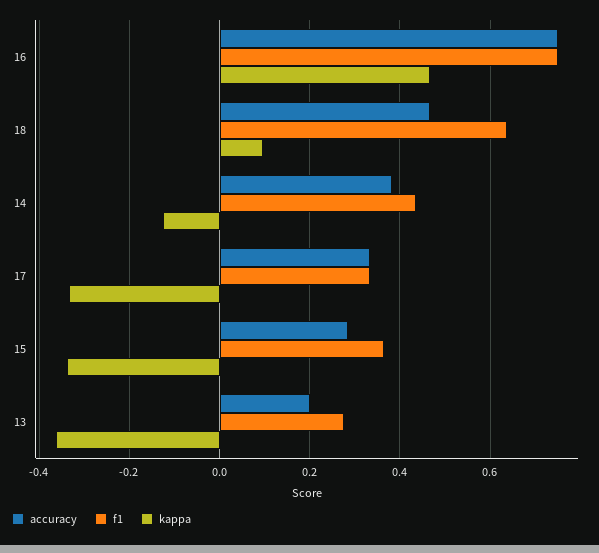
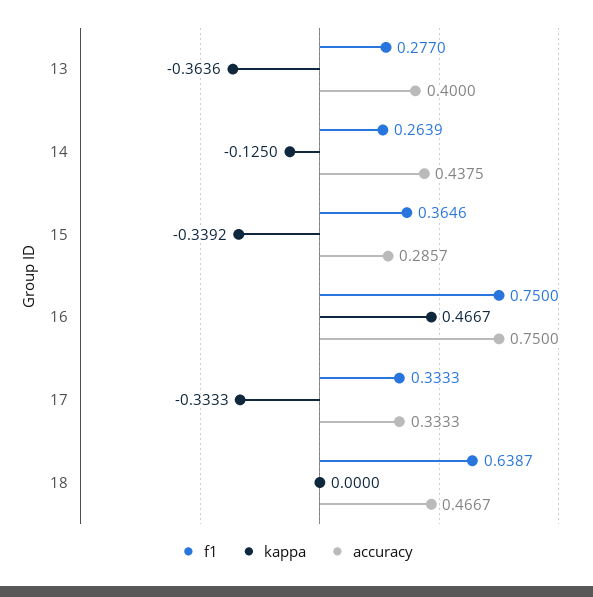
  {
    "accuracy": {
      "16": 0.75,
      "18": 0.4667,
-     "14": 0.38,
+     "14": 0.4375,
      "17": 0.3333,
      "15": 0.2857,
-     "13": 0.2
+     "13": 0.4
    },
    "f1": {
      "16": 0.75,
      "18": 0.6387,
-     "14": 0.44,
+     "14": 0.2639,
      "17": 0.3333,
      "15": 0.3646,
      "13": 0.277
    },
    "kappa": {
      "16": 0.4667,
-     "18": 0.1,
+     "18": 0,
      "14": -0.125,
      "17": -0.3333,
      "15": -0.3392,
      "13": -0.3636
    }
  }

